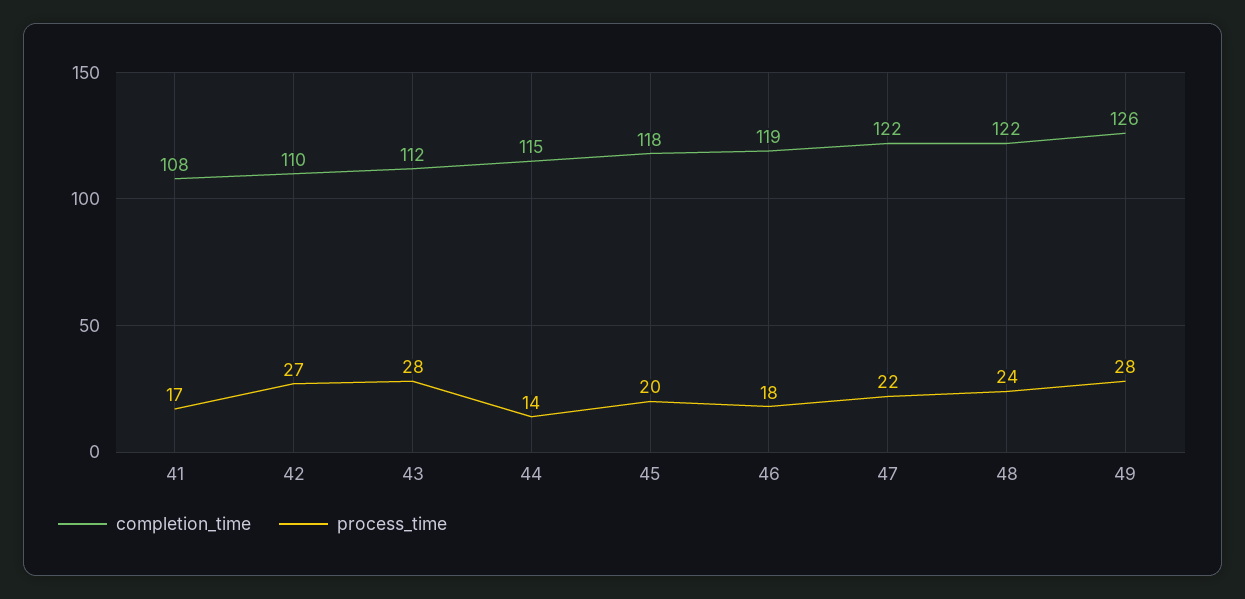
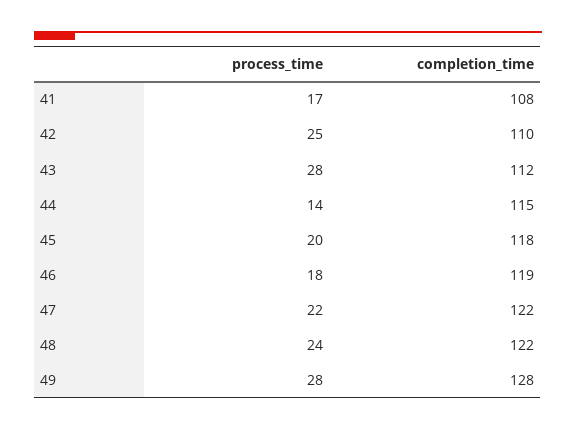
  {
    "completion_time": {
      "41": 108,
      "42": 110,
      "43": 112,
      "44": 115,
      "45": 118,
      "46": 119,
      "47": 122,
      "48": 122,
-     "49": 126
+     "49": 128
    },
    "process_time": {
      "41": 17,
-     "42": 27,
+     "42": 25,
      "43": 28,
      "44": 14,
      "45": 20,
      "46": 18,
      "47": 22,
      "48": 24,
      "49": 28
    }
  }

